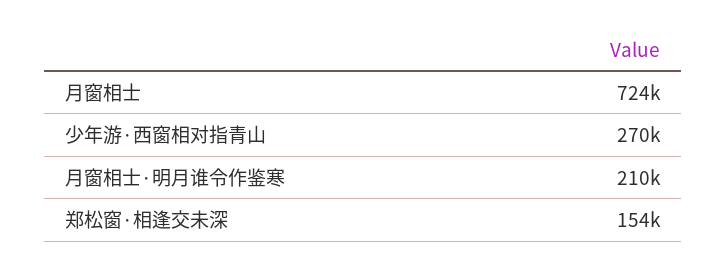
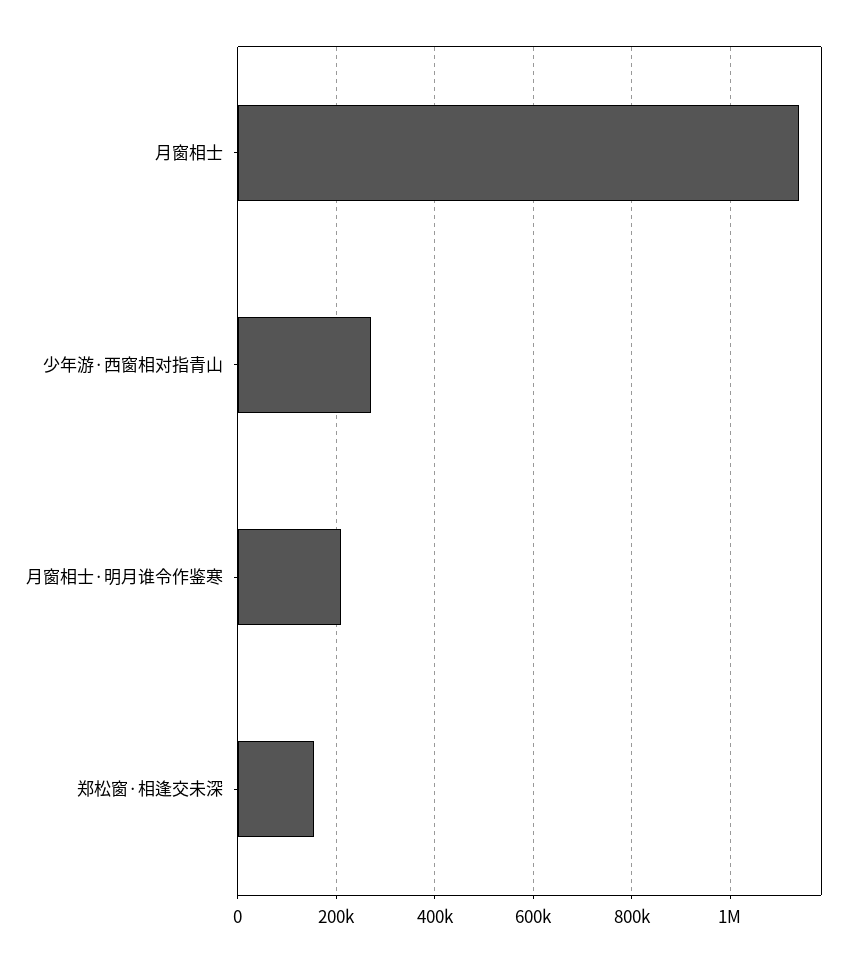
  {
-   "月窗相士": 724000,
+   "月窗相士": 1140000,
    "少年游·西窗相对指青山": 270000,
    "月窗相士·明月谁令作鉴寒": 210000,
    "郑松窗·相逢交未深": 154000
  }

